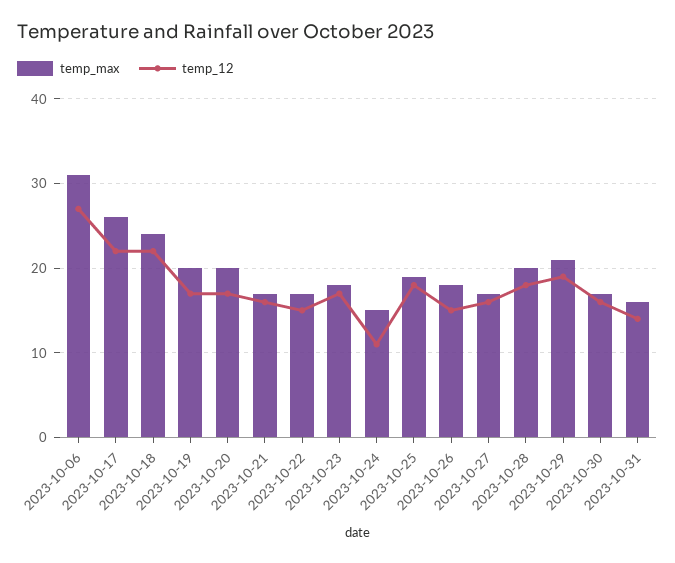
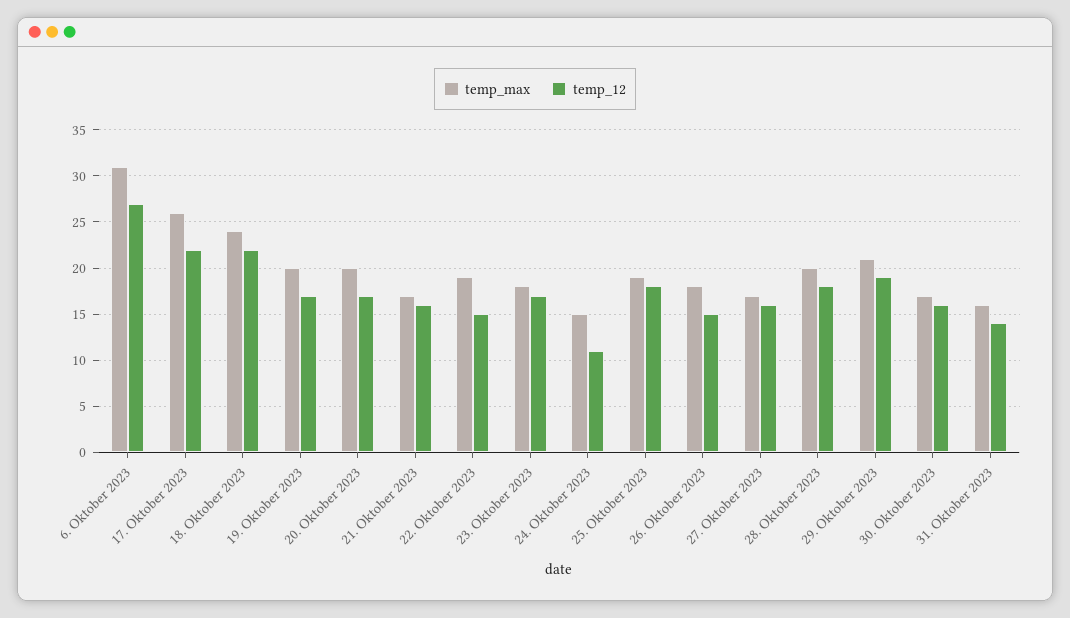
  {
    "temp_max": {
      "2023-10-06": 31,
      "2023-10-17": 26,
      "2023-10-18": 24,
      "2023-10-19": 20,
      "2023-10-20": 20,
      "2023-10-21": 17,
-     "2023-10-22": 17,
+     "2023-10-22": 19,
      "2023-10-23": 18,
      "2023-10-24": 15,
      "2023-10-25": 19,
      "2023-10-26": 18,
      "2023-10-27": 17,
      "2023-10-28": 20,
      "2023-10-29": 21,
      "2023-10-30": 17,
      "2023-10-31": 16
    },
    "temp_12": {
      "2023-10-06": 27,
      "2023-10-17": 22,
      "2023-10-18": 22,
      "2023-10-19": 17,
      "2023-10-20": 17,
      "2023-10-21": 16,
      "2023-10-22": 15,
      "2023-10-23": 17,
      "2023-10-24": 11,
      "2023-10-25": 18,
      "2023-10-26": 15,
      "2023-10-27": 16,
      "2023-10-28": 18,
      "2023-10-29": 19,
      "2023-10-30": 16,
      "2023-10-31": 14
    }
  }

